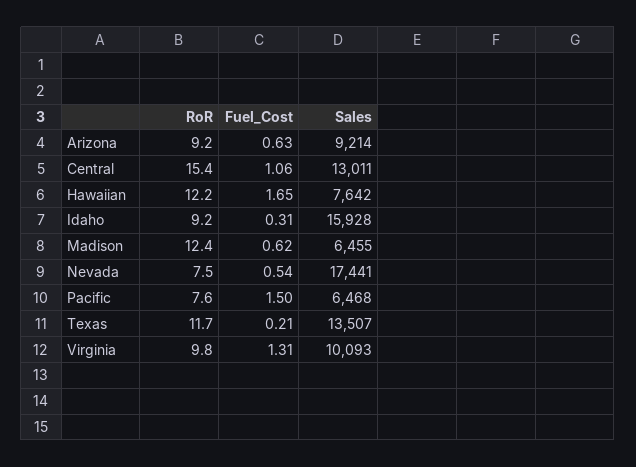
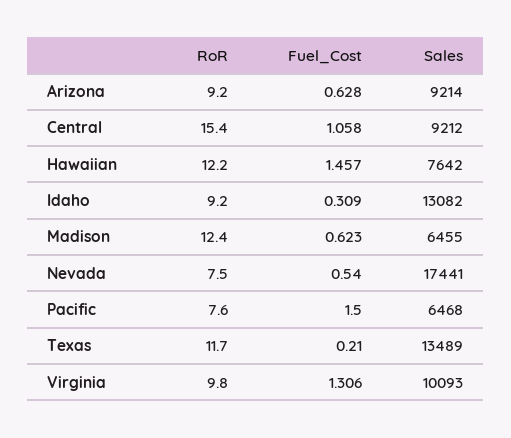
  {
    "RoR": {
      "Arizona": 9.2,
      "Central": 15.4,
      "Hawaiian": 12.2,
      "Idaho": 9.2,
      "Madison": 12.4,
      "Nevada": 7.5,
      "Pacific": 7.6,
      "Texas": 11.7,
      "Virginia": 9.8
    },
    "Fuel_Cost": {
      "Arizona": 0.628,
      "Central": 1.058,
-     "Hawaiian": 1.65,
+     "Hawaiian": 1.457,
      "Idaho": 0.309,
      "Madison": 0.623,
      "Nevada": 0.54,
      "Pacific": 1.5,
      "Texas": 0.21,
      "Virginia": 1.306
    },
    "Sales": {
      "Arizona": 9214,
-     "Central": 13011,
+     "Central": 9212,
      "Hawaiian": 7642,
-     "Idaho": 15928,
+     "Idaho": 13082,
      "Madison": 6455,
      "Nevada": 17441,
      "Pacific": 6468,
-     "Texas": 13507,
+     "Texas": 13489,
      "Virginia": 10093
    }
  }

